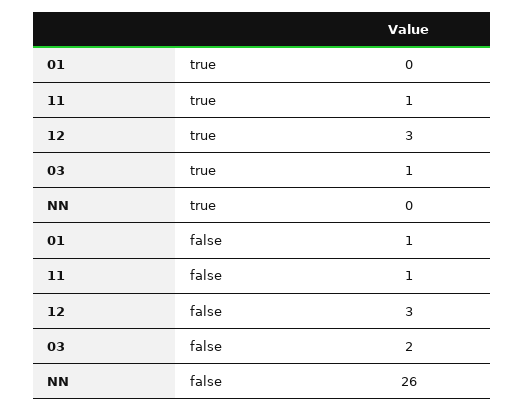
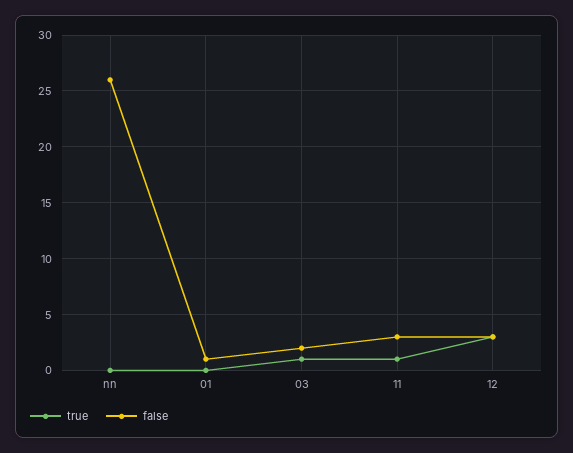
  {
    "true": {
      "01": 0,
      "11": 1,
      "12": 3,
      "03": 1,
      "NN": 0
    },
    "false": {
      "01": 1,
-     "11": 1,
+     "11": 3,
      "12": 3,
      "03": 2,
      "NN": 26
    }
  }

